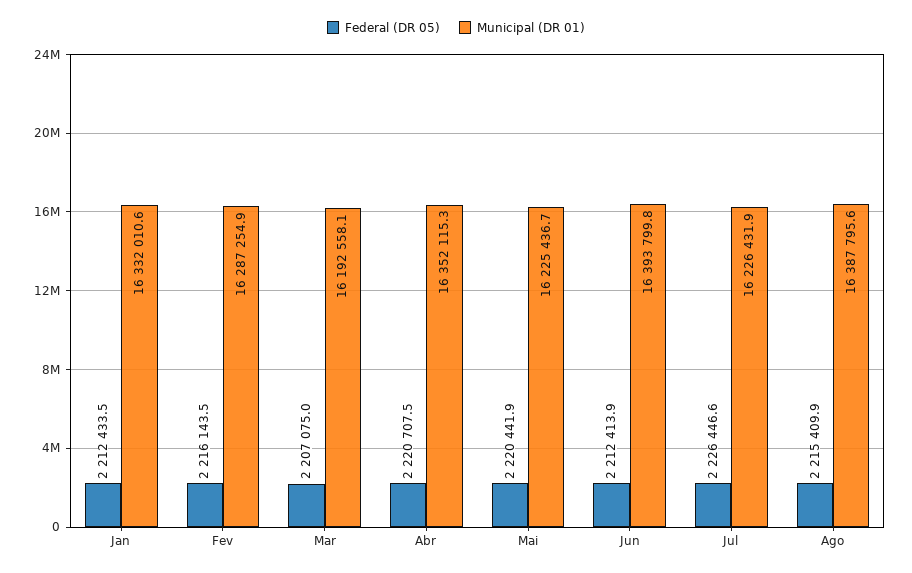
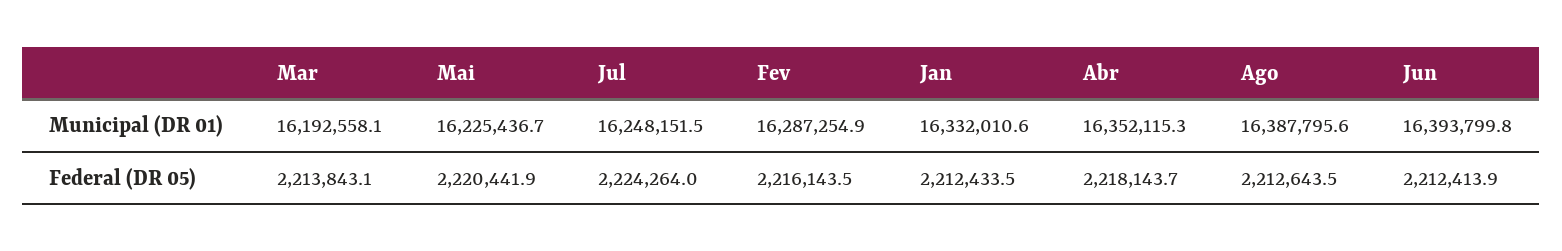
  {
    "Federal (DR 05)": {
      "Jan": 2212433.5,
      "Fev": 2216143.5,
-     "Mar": 2207075,
+     "Mar": 2213843.1,
-     "Abr": 2220707.5,
+     "Abr": 2218143.7,
      "Mai": 2220441.9,
      "Jun": 2212413.9,
-     "Jul": 2226446.6,
+     "Jul": 2224264,
-     "Ago": 2215409.9
+     "Ago": 2212643.5
    },
    "Municipal (DR 01)": {
      "Jan": 16332010.6,
      "Fev": 16287254.9,
      "Mar": 16192558.1,
      "Abr": 16352115.3,
      "Mai": 16225436.7,
      "Jun": 16393799.8,
-     "Jul": 16226431.9,
+     "Jul": 16248151.5,
      "Ago": 16387795.6
    }
  }

